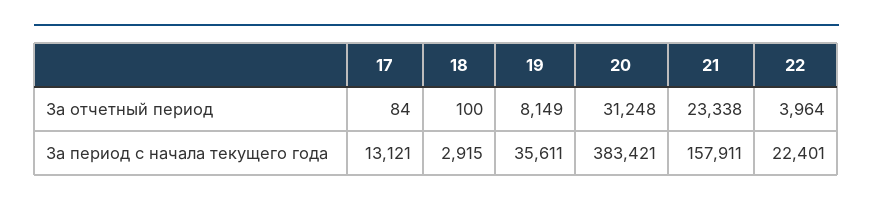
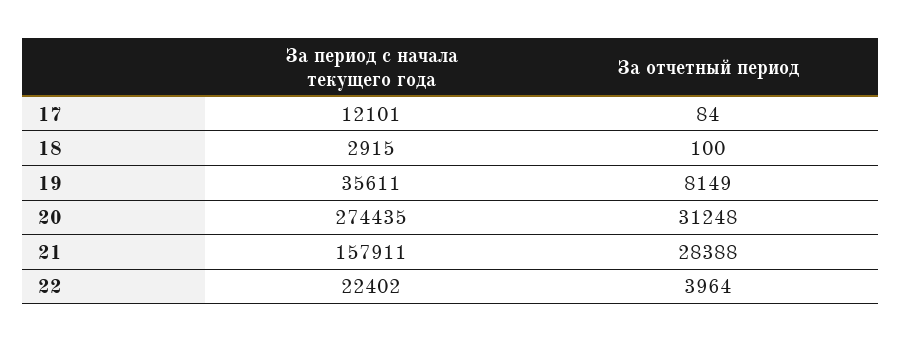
  {
    "17": {
      "За отчетный период": 84,
-     "За период с начала текущего года": 13121
+     "За период с начала текущего года": 12101
    },
    "18": {
      "За отчетный период": 100,
      "За период с начала текущего года": 2915
    },
    "19": {
      "За отчетный период": 8149,
      "За период с начала текущего года": 35611
    },
    "20": {
      "За отчетный период": 31248,
-     "За период с начала текущего года": 383421
+     "За период с начала текущего года": 274435
    },
    "21": {
-     "За отчетный период": 23338,
+     "За отчетный период": 28388,
      "За период с начала текущего года": 157911
    },
    "22": {
      "За отчетный период": 3964,
-     "За период с начала текущего года": 22401
+     "За период с начала текущего года": 22402
    }
  }

